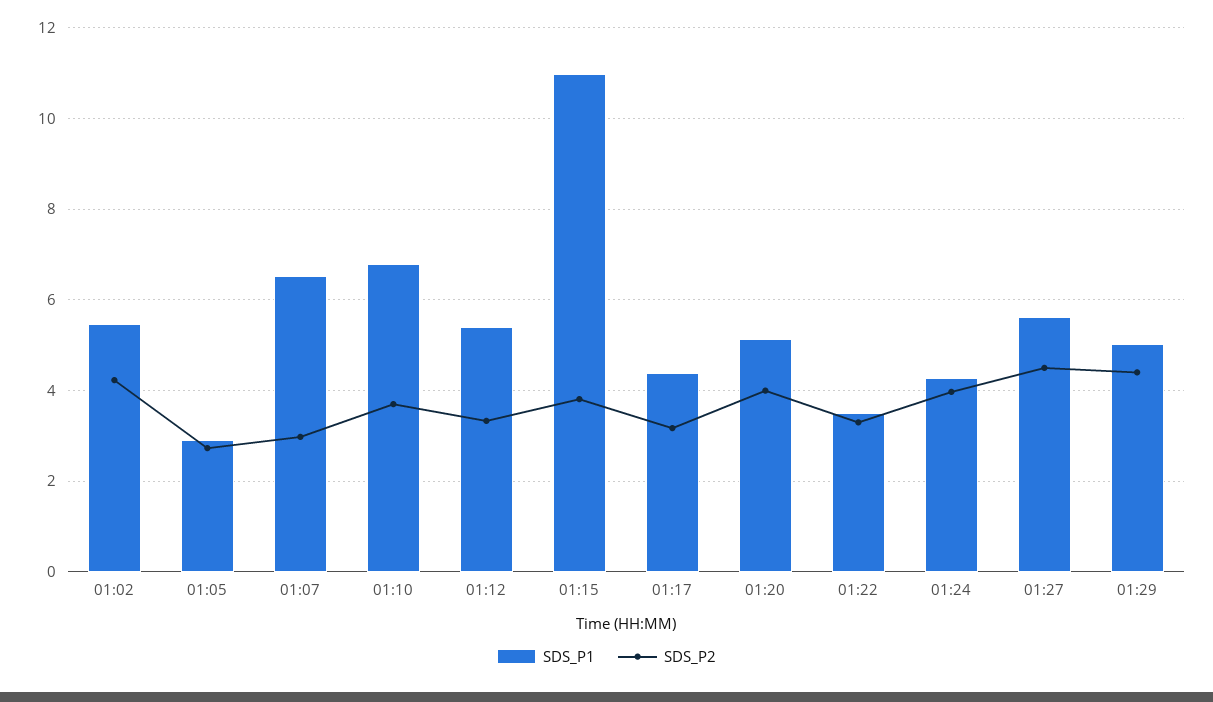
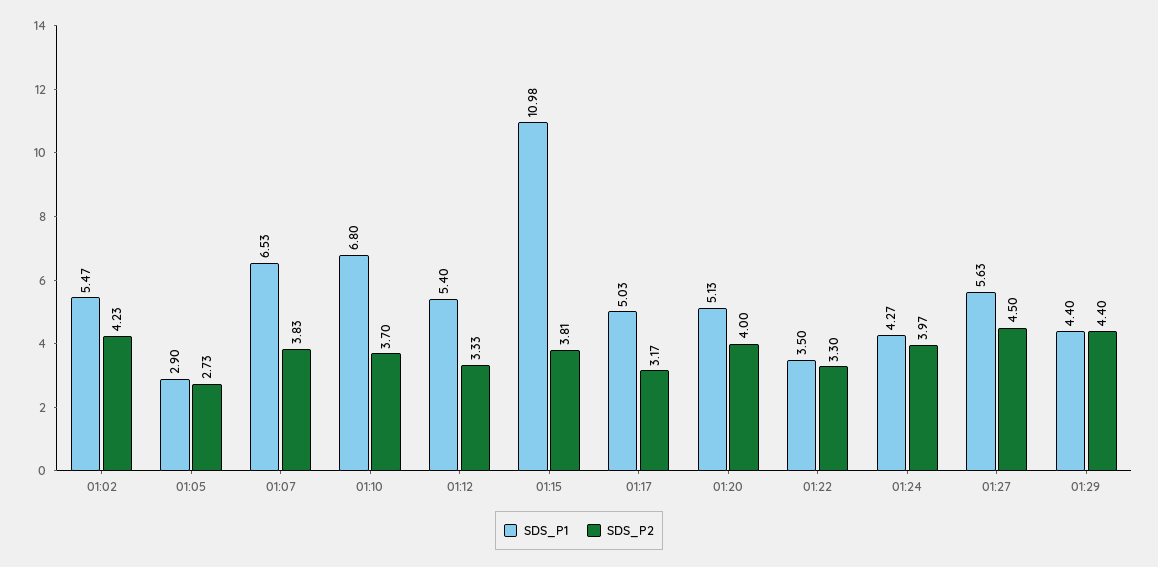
  {
    "SDS_P1": {
      "01:02": 5.47,
      "01:05": 2.9,
      "01:07": 6.53,
      "01:10": 6.8,
      "01:12": 5.4,
      "01:15": 10.98,
-     "01:17": 4.4,
+     "01:17": 5.03,
      "01:20": 5.13,
      "01:22": 3.5,
      "01:24": 4.27,
      "01:27": 5.63,
-     "01:29": 5
+     "01:29": 4.4
    },
    "SDS_P2": {
      "01:02": 4.23,
      "01:05": 2.73,
-     "01:07": 3,
+     "01:07": 3.83,
      "01:10": 3.7,
      "01:12": 3.33,
      "01:15": 3.81,
      "01:17": 3.17,
      "01:20": 4,
      "01:22": 3.3,
      "01:24": 3.97,
      "01:27": 4.5,
      "01:29": 4.4
    }
  }

